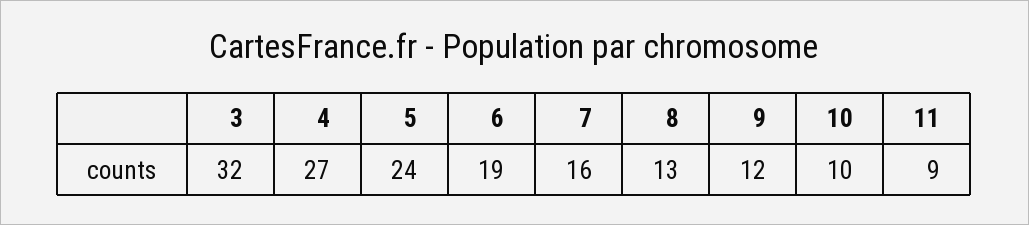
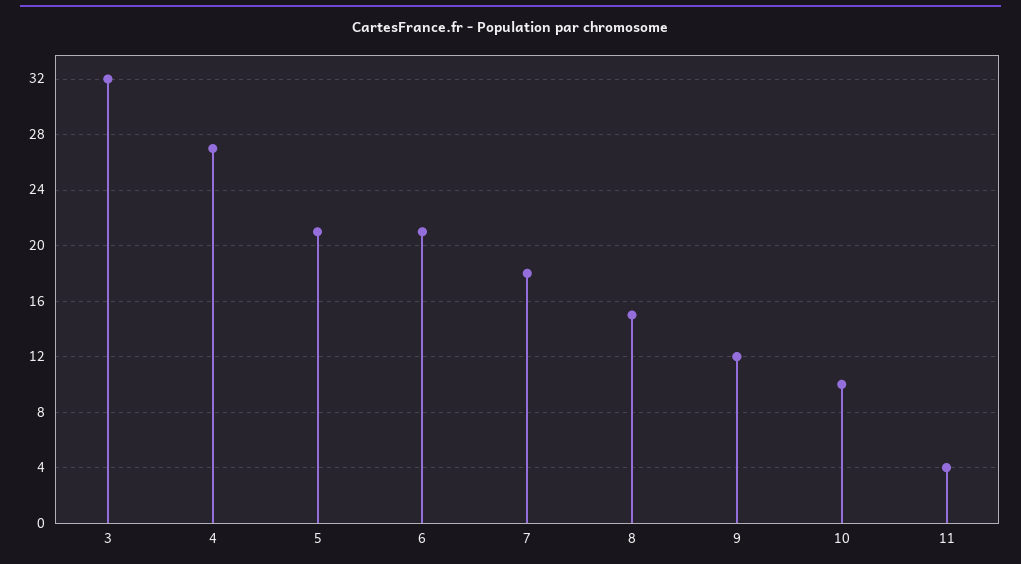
  {
    "3": 32,
    "4": 27,
-   "5": 24,
+   "5": 21,
-   "6": 19,
+   "6": 21,
-   "7": 16,
+   "7": 18,
-   "8": 13,
+   "8": 15,
    "9": 12,
    "10": 10,
-   "11": 9
+   "11": 4
  }

